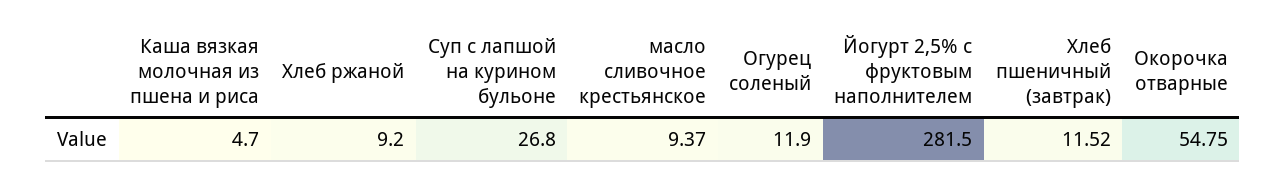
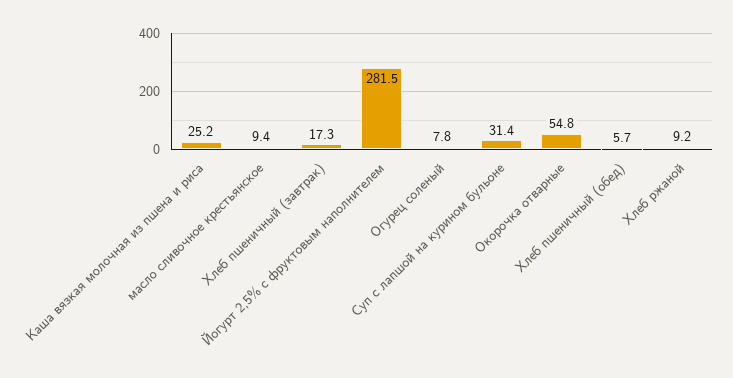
  {
-   "Каша вязкая молочная из пшена и риса": 4.7,
+   "Каша вязкая молочная из пшена и риса": 25.2,
    "Хлеб ржаной": 9.2,
-   "Суп с лапшой на курином бульоне": 26.8,
+   "Суп с лапшой на курином бульоне": 31.4,
    "масло сливочное крестьянское": 9.37,
-   "Огурец соленый": 11.9,
+   "Огурец соленый": 7.8,
    "Йогурт 2,5% с фруктовым наполнителем": 281.5,
-   "Хлеб пшеничный (завтрак)": 11.52,
+   "Хлеб пшеничный (завтрак)": 17.3,
-   "Окорочка отварные": 54.75
+   "Окорочка отварные": 54.75,
+   "Хлеб пшеничный (обед)": 5.7
  }

